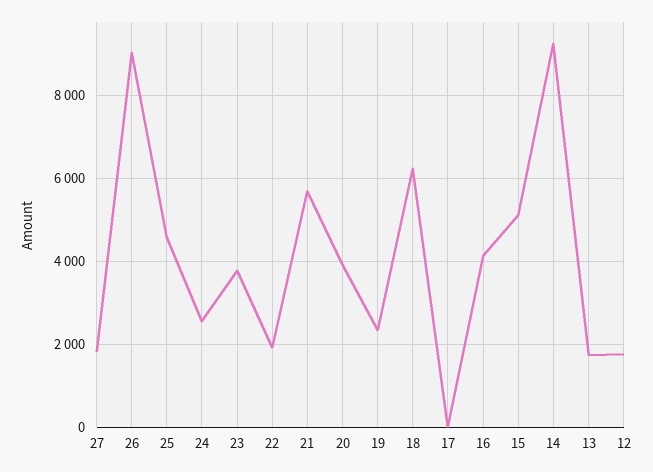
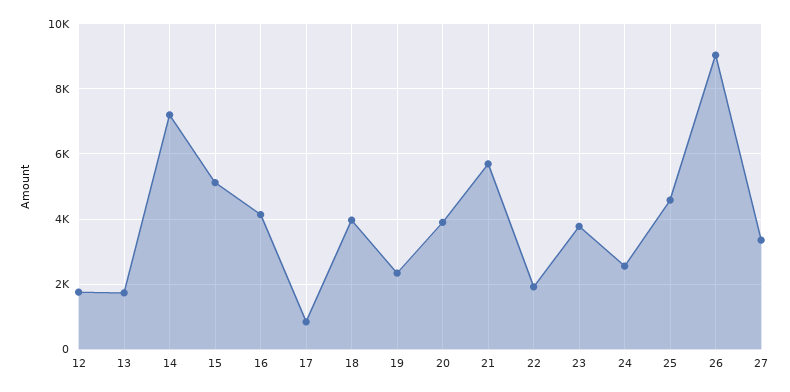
  {
-   "27": 1800,
+   "27": 3400,
    "26": 9000,
    "25": 4600,
    "24": 2600,
    "23": 3800,
    "22": 2000,
    "21": 5600,
    "20": 4000,
    "19": 2400,
-   "18": 6200,
+   "18": 4000,
-   "17": 0,
+   "17": 800,
    "16": 4200,
    "15": 5200,
-   "14": 9200,
+   "14": 7200,
    "13": 1800,
    "12": 1800
  }

